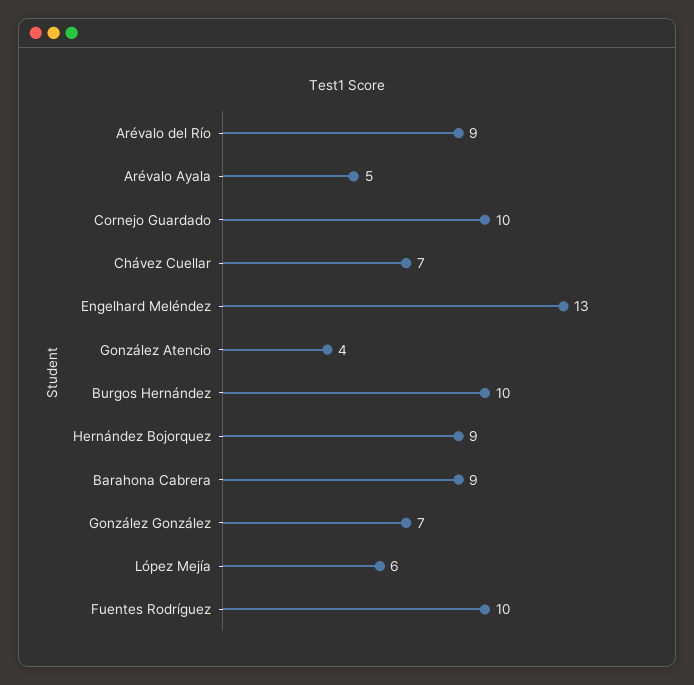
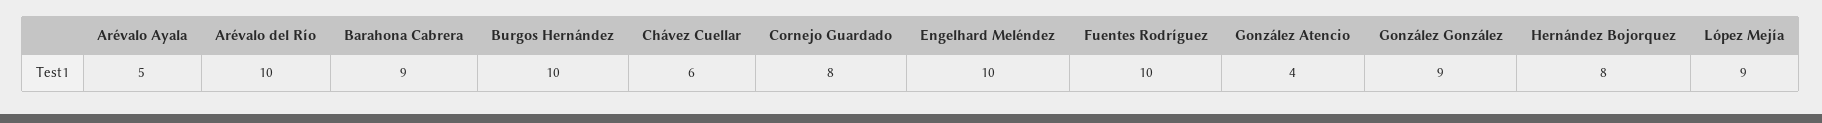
  {
-   "Arévalo del Río": 9,
+   "Arévalo del Río": 10,
    "Arévalo Ayala": 5,
-   "Cornejo Guardado": 10,
+   "Cornejo Guardado": 8,
-   "Chávez Cuellar": 7,
+   "Chávez Cuellar": 6,
-   "Engelhard Meléndez": 13,
+   "Engelhard Meléndez": 10,
    "González Atencio": 4,
    "Burgos Hernández": 10,
-   "Hernández Bojorquez": 9,
+   "Hernández Bojorquez": 8,
    "Barahona Cabrera": 9,
-   "González González": 7,
+   "González González": 9,
-   "López Mejía": 6,
+   "López Mejía": 9,
    "Fuentes Rodríguez": 10
  }

